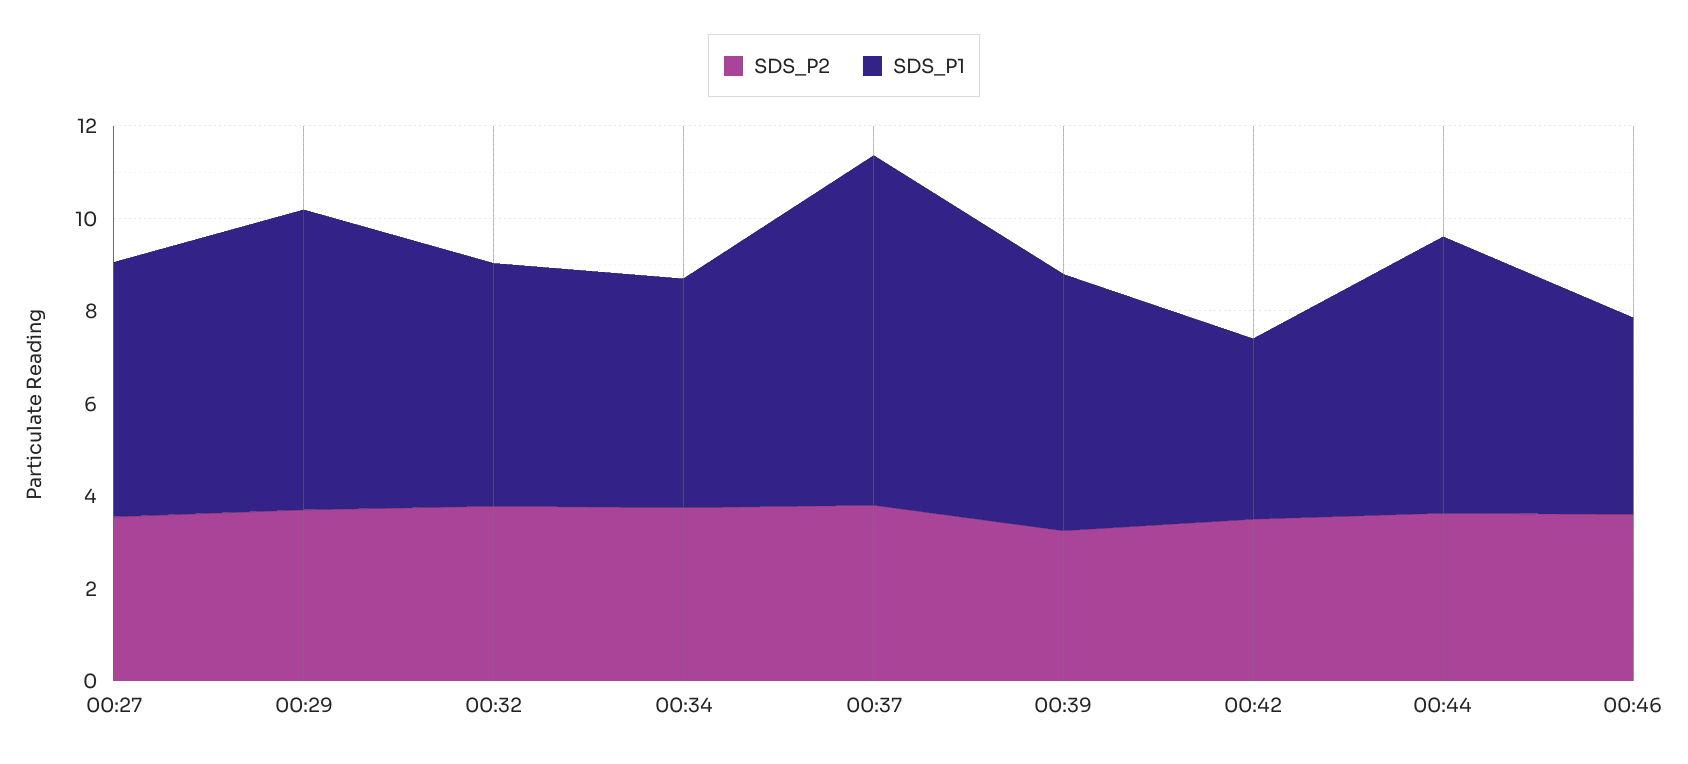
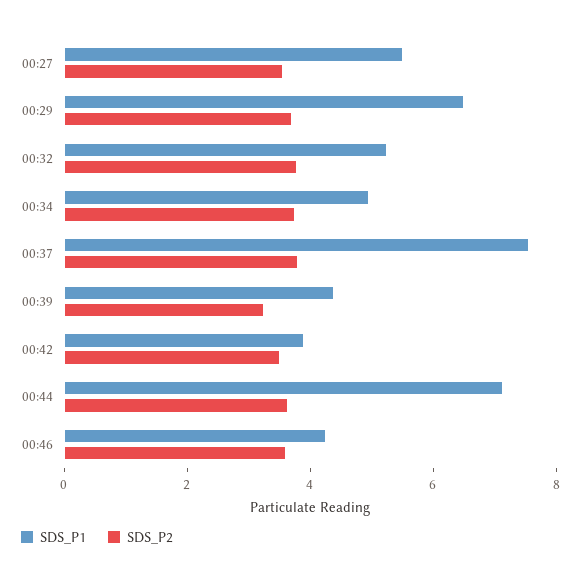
  {
    "SDS_P2": {
      "00:27": 3.5,
      "00:29": 3.5,
      "00:32": 4,
      "00:34": 4,
      "00:37": 4,
      "00:39": 3.5,
      "00:42": 3.5,
      "00:44": 3.5,
      "00:46": 3.5
    },
    "SDS_P1": {
      "00:27": 5.5,
      "00:29": 6.5,
      "00:32": 5.5,
      "00:34": 5,
      "00:37": 7.5,
-     "00:39": 5.5,
+     "00:39": 4.5,
      "00:42": 4,
-     "00:44": 6,
+     "00:44": 7,
      "00:46": 4.5
    }
  }

